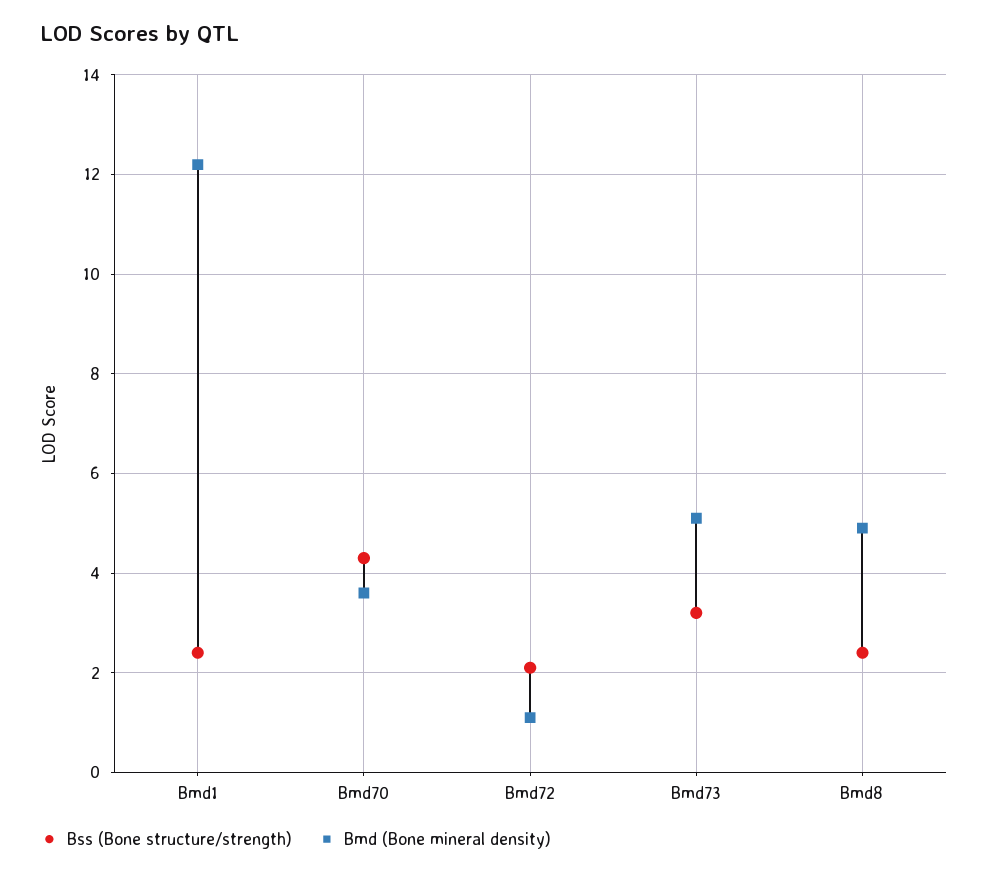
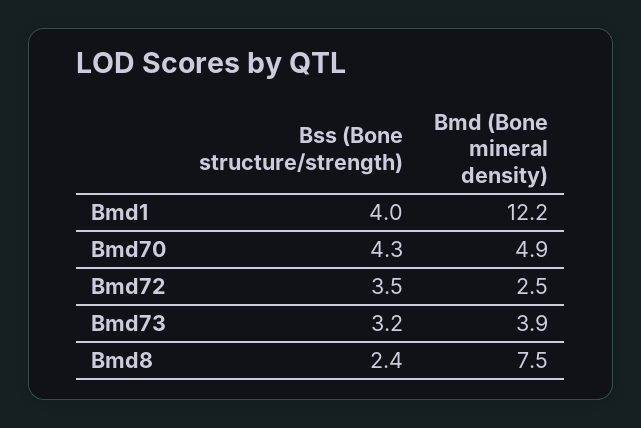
  {
    "Bss (Bone structure/strength)": {
-     "Bmd1": 2.5,
+     "Bmd1": 4,
      "Bmd70": 4.3,
-     "Bmd72": 2,
+     "Bmd72": 3.5,
      "Bmd73": 3.2,
      "Bmd8": 2.4
    },
    "Bmd (Bone mineral density)": {
      "Bmd1": 12.2,
-     "Bmd70": 3.5,
+     "Bmd70": 4.9,
-     "Bmd72": 1,
+     "Bmd72": 2.5,
-     "Bmd73": 5,
+     "Bmd73": 3.9,
-     "Bmd8": 5
+     "Bmd8": 7.5
    }
  }

